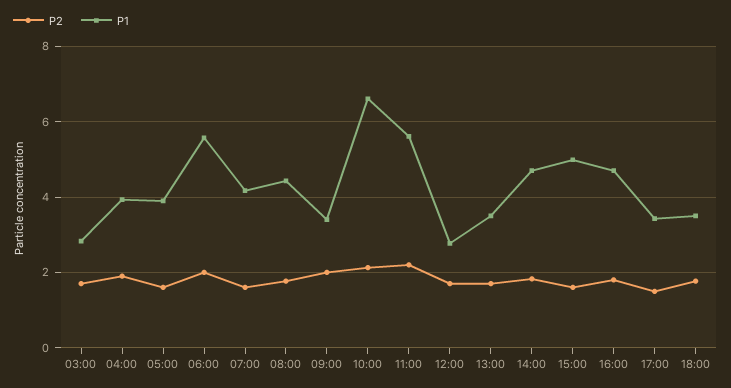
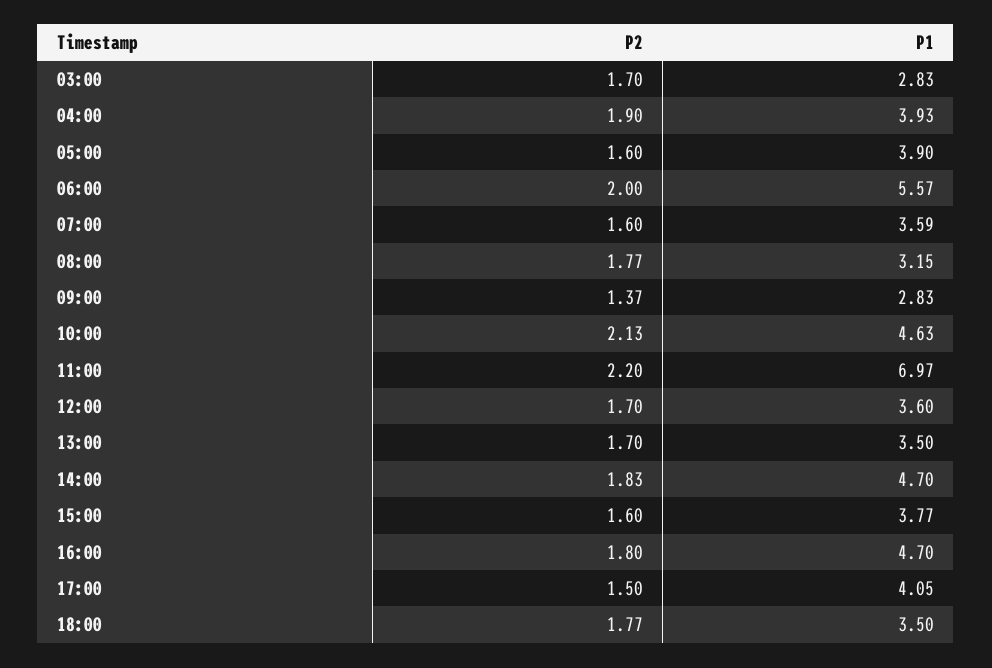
  {
    "P2": {
      "03:00": 1.7,
      "04:00": 1.9,
      "05:00": 1.6,
      "06:00": 2,
      "07:00": 1.6,
      "08:00": 1.77,
-     "09:00": 2,
+     "09:00": 1.37,
      "10:00": 2.13,
      "11:00": 2.2,
      "12:00": 1.7,
      "13:00": 1.7,
      "14:00": 1.83,
      "15:00": 1.6,
      "16:00": 1.8,
      "17:00": 1.5,
      "18:00": 1.77
    },
    "P1": {
      "03:00": 2.83,
      "04:00": 3.93,
      "05:00": 3.9,
      "06:00": 5.57,
-     "07:00": 4.2,
+     "07:00": 3.59,
-     "08:00": 4.4,
+     "08:00": 3.15,
-     "09:00": 3.4,
+     "09:00": 2.83,
-     "10:00": 6.6,
+     "10:00": 4.63,
-     "11:00": 5.6,
+     "11:00": 6.97,
-     "12:00": 2.8,
+     "12:00": 3.6,
      "13:00": 3.5,
      "14:00": 4.7,
-     "15:00": 5,
+     "15:00": 3.77,
      "16:00": 4.7,
-     "17:00": 3.4,
+     "17:00": 4.05,
      "18:00": 3.5
    }
  }

